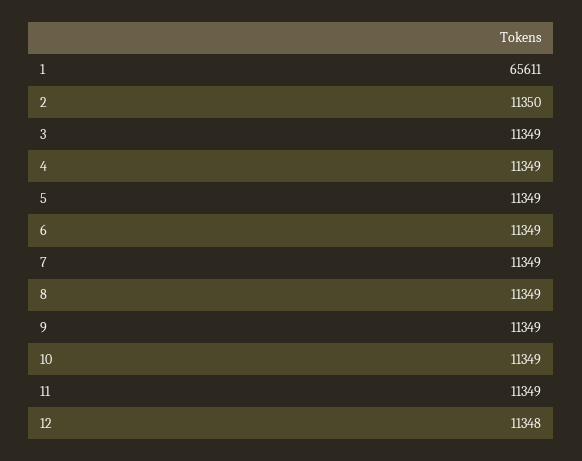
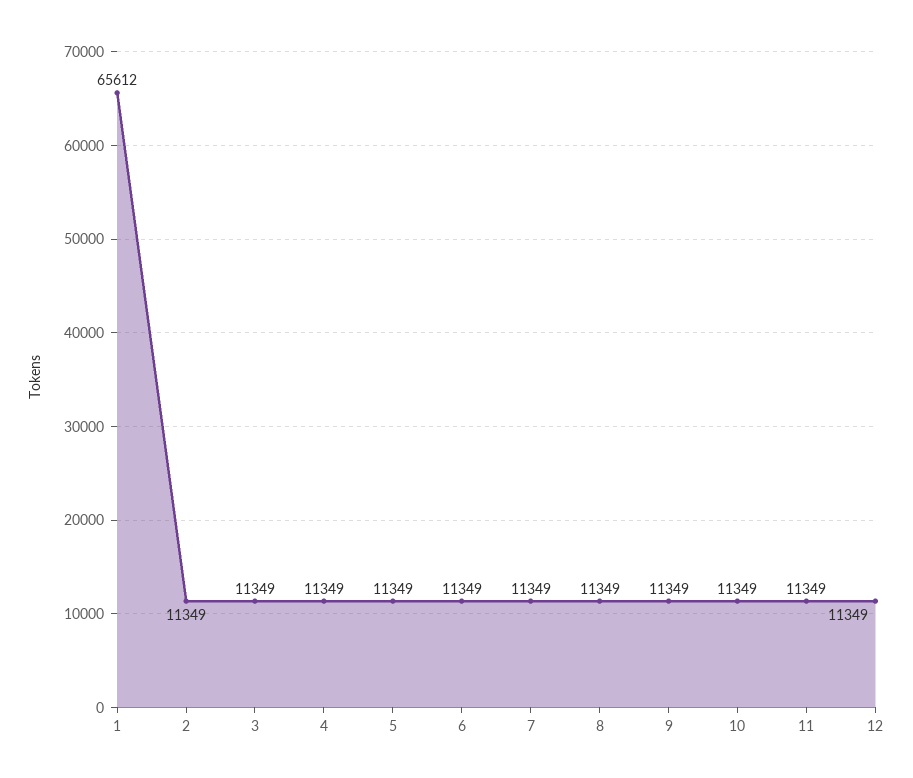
  {
-   "1": 65611,
+   "1": 65612,
-   "2": 11350,
+   "2": 11349,
    "3": 11349,
    "4": 11349,
    "5": 11349,
    "6": 11349,
    "7": 11349,
    "8": 11349,
    "9": 11349,
    "10": 11349,
    "11": 11349,
-   "12": 11348
+   "12": 11349
  }

